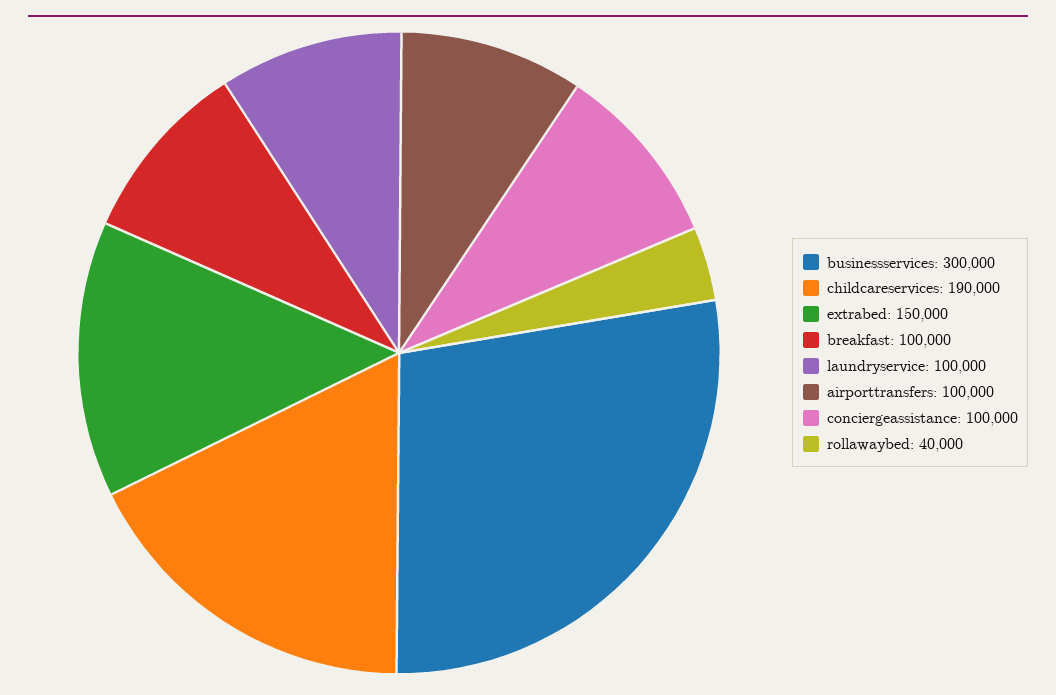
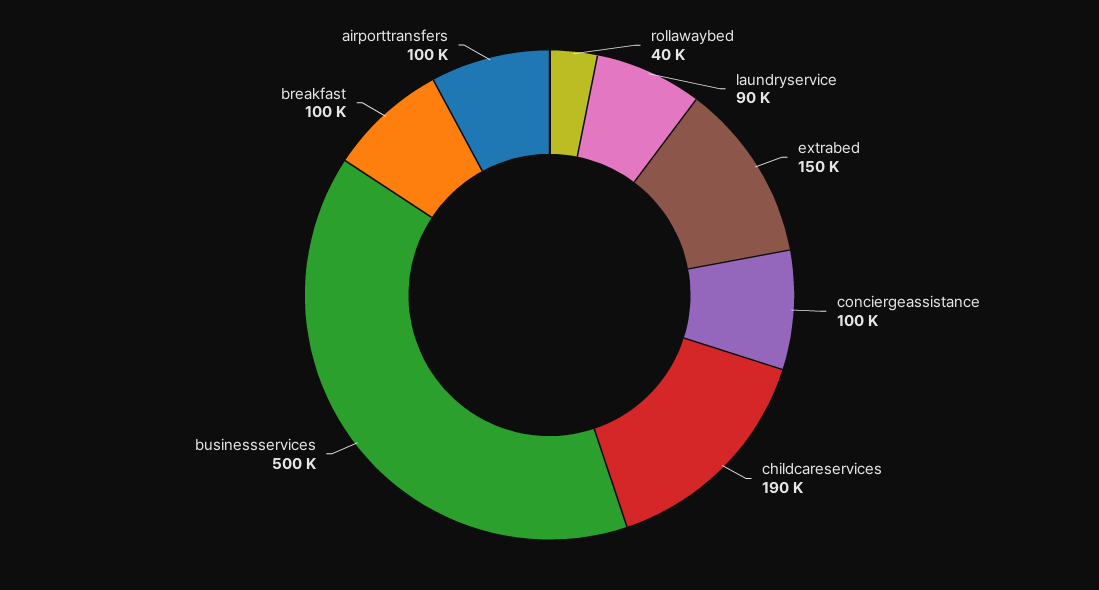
  {
-   "businessservices": 300000,
+   "businessservices": 500000,
    "childcareservices": 190000,
    "extrabed": 150000,
    "breakfast": 100000,
-   "laundryservice": 100000,
+   "laundryservice": 90000,
    "airporttransfers": 100000,
    "conciergeassistance": 100000,
    "rollawaybed": 40000
  }

